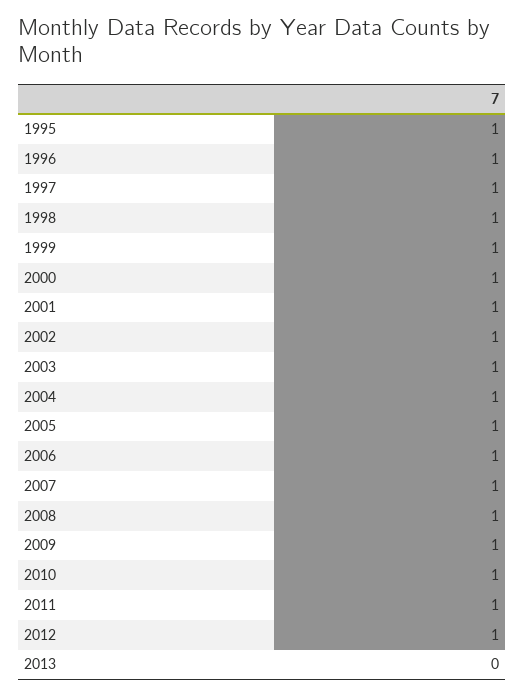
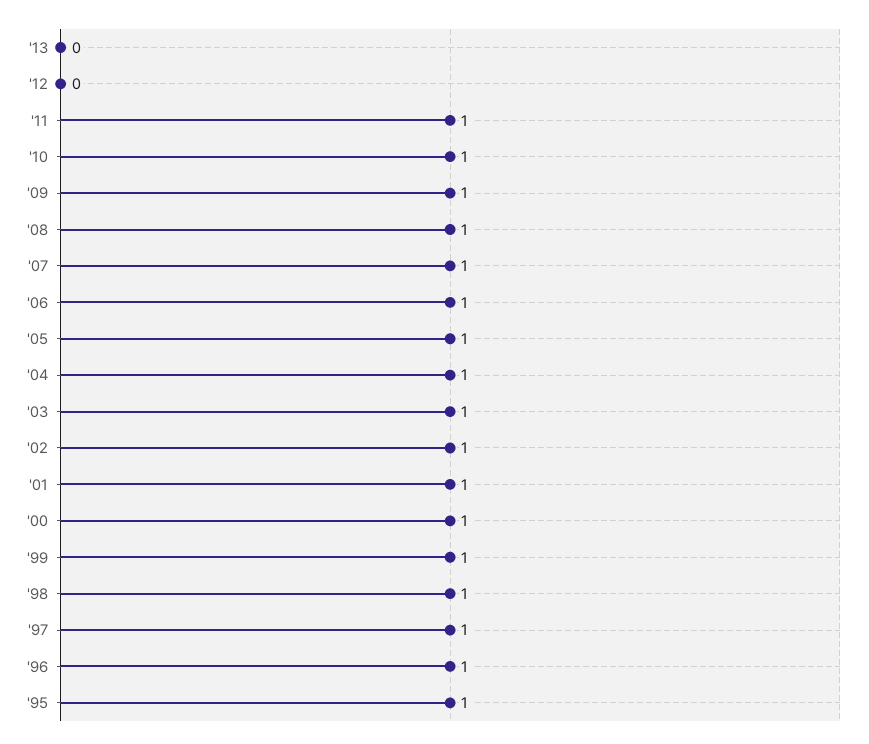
  {
    "1995": 1,
    "1996": 1,
    "1997": 1,
    "1998": 1,
    "1999": 1,
    "2000": 1,
    "2001": 1,
    "2002": 1,
    "2003": 1,
    "2004": 1,
    "2005": 1,
    "2006": 1,
    "2007": 1,
    "2008": 1,
    "2009": 1,
    "2010": 1,
    "2011": 1,
-   "2012": 1,
+   "2012": 0,
    "2013": 0
  }

